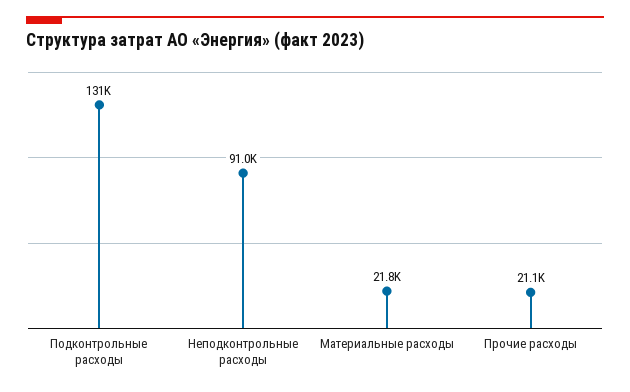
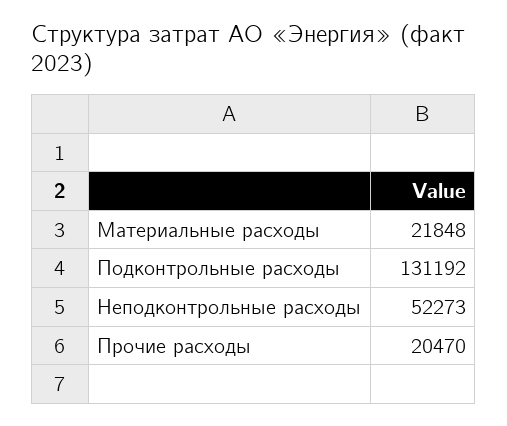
  {
    "Подконтрольные расходы": 131192,
-   "Неподконтрольные расходы": 91000,
+   "Неподконтрольные расходы": 52273,
    "Материальные расходы": 21848,
-   "Прочие расходы": 21100
+   "Прочие расходы": 20470
  }

